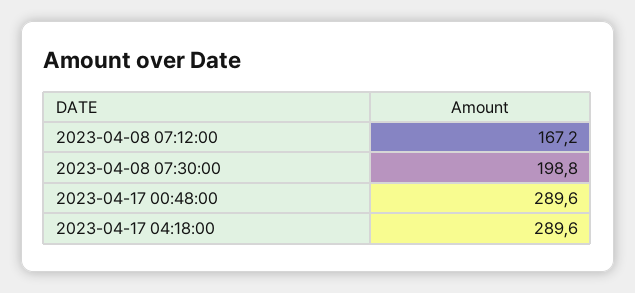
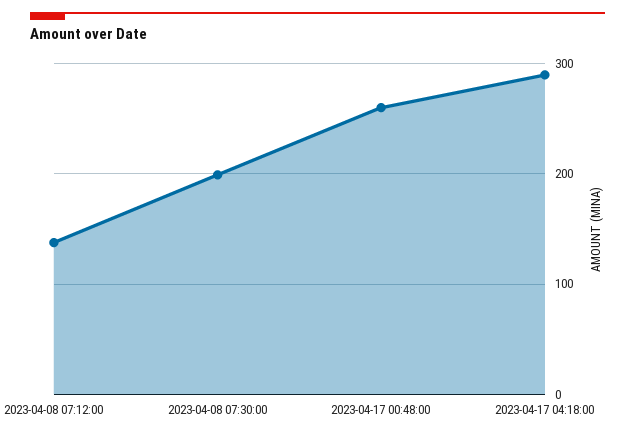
  {
-   "2023-04-08 07:12:00": 167.2,
+   "2023-04-08 07:12:00": 140,
    "2023-04-08 07:30:00": 198.8,
-   "2023-04-17 00:48:00": 289.6,
+   "2023-04-17 00:48:00": 260,
    "2023-04-17 04:18:00": 289.6
  }

